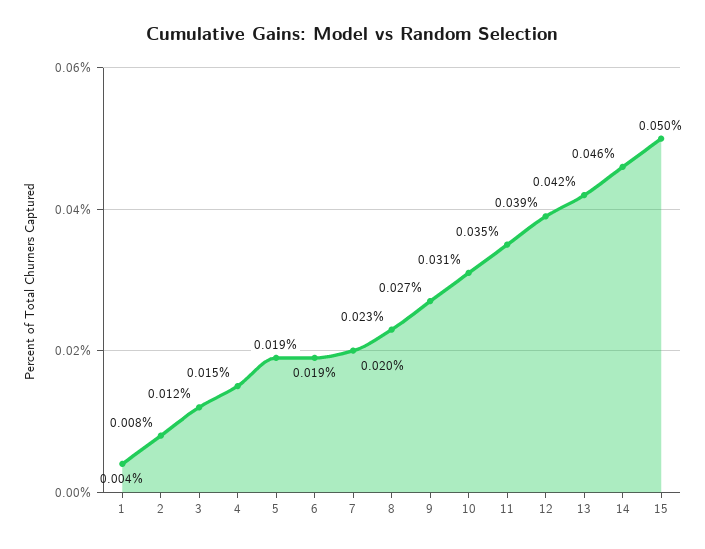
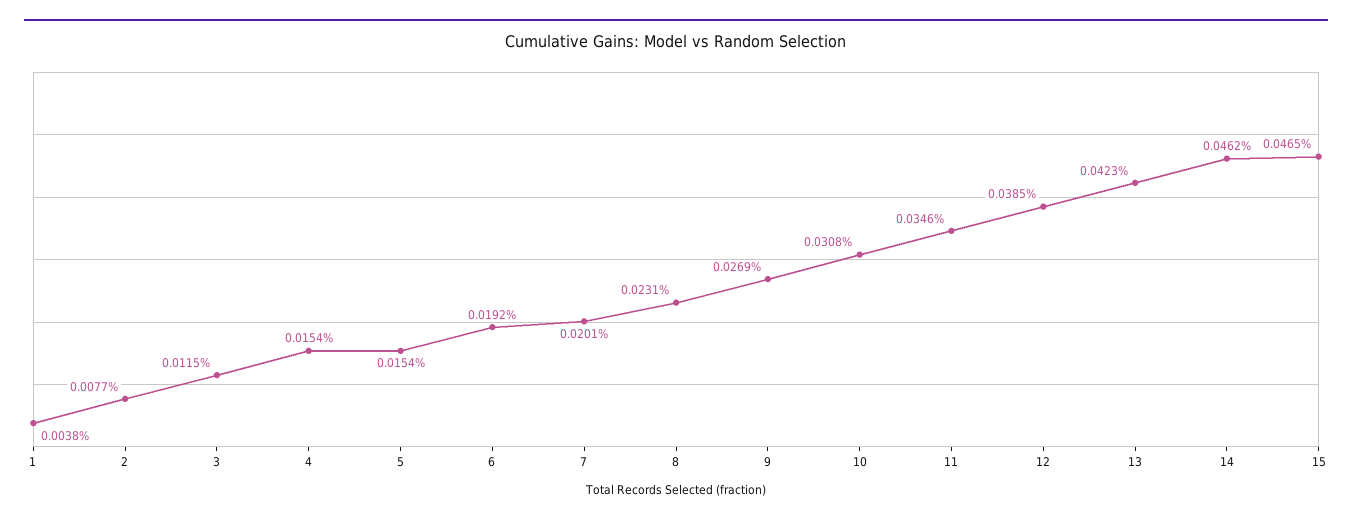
  {
    "1": 0.0038,
    "2": 0.0077,
    "3": 0.0115,
    "4": 0.0154,
-   "5": 0.019,
+   "5": 0.0154,
    "6": 0.0192,
    "7": 0.0201,
    "8": 0.0231,
    "9": 0.0269,
    "10": 0.0308,
    "11": 0.0346,
    "12": 0.0385,
    "13": 0.0423,
    "14": 0.0462,
-   "15": 0.05
+   "15": 0.0465
  }

